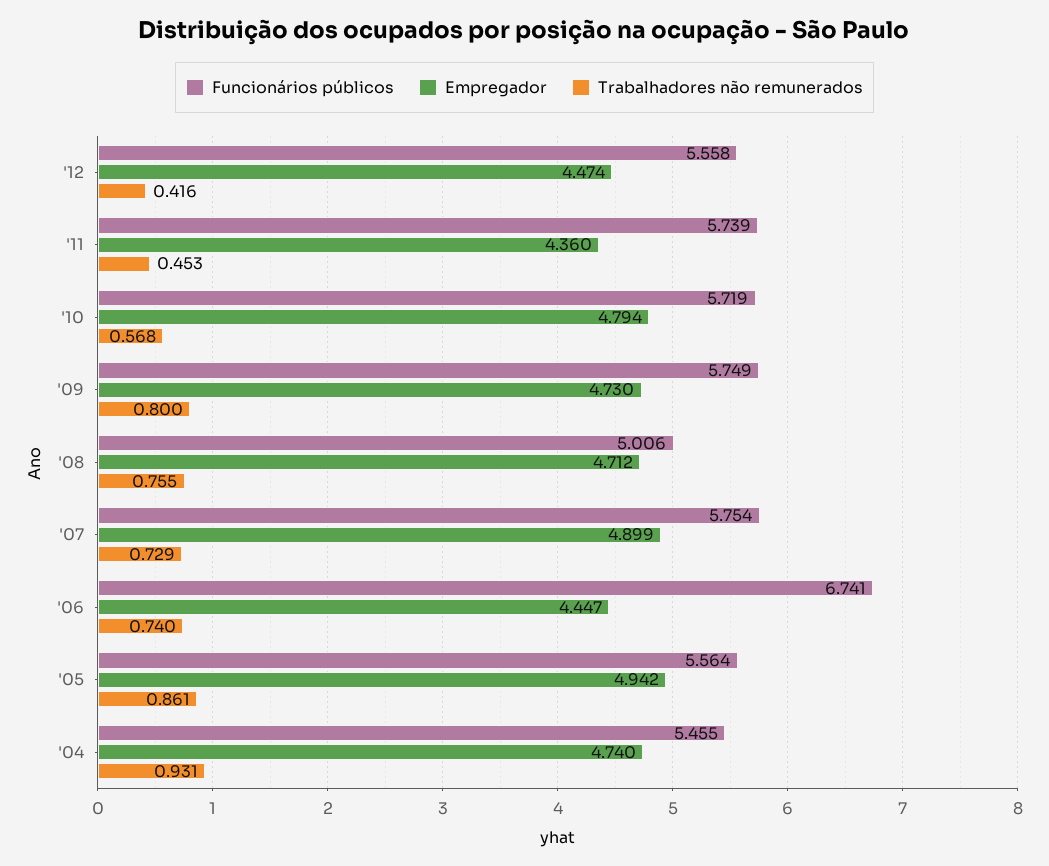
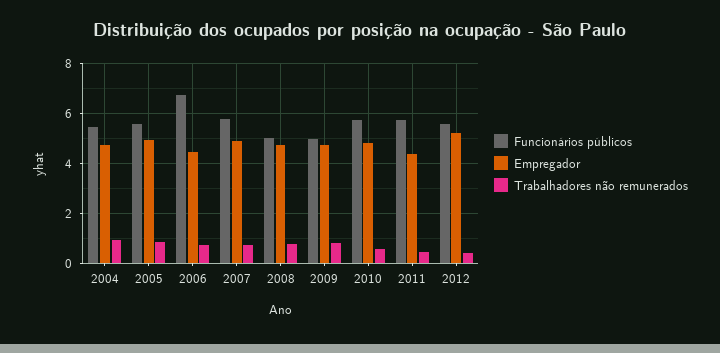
  {
    "Funcionários públicos": {
      "'12": 5.558,
      "'11": 5.739,
      "'10": 5.719,
-     "'09": 5.749,
+     "'09": 5,
      "'08": 5.006,
      "'07": 5.754,
      "'06": 6.741,
      "'05": 5.564,
      "'04": 5.455
    },
    "Empregador": {
-     "'12": 4.474,
+     "'12": 5.25,
      "'11": 4.36,
      "'10": 4.794,
      "'09": 4.73,
      "'08": 4.712,
      "'07": 4.899,
      "'06": 4.447,
      "'05": 4.942,
      "'04": 4.74
    },
    "Trabalhadores não remunerados": {
      "'12": 0.416,
      "'11": 0.453,
      "'10": 0.568,
      "'09": 0.8,
      "'08": 0.755,
      "'07": 0.729,
      "'06": 0.74,
      "'05": 0.861,
      "'04": 0.931
    }
  }

